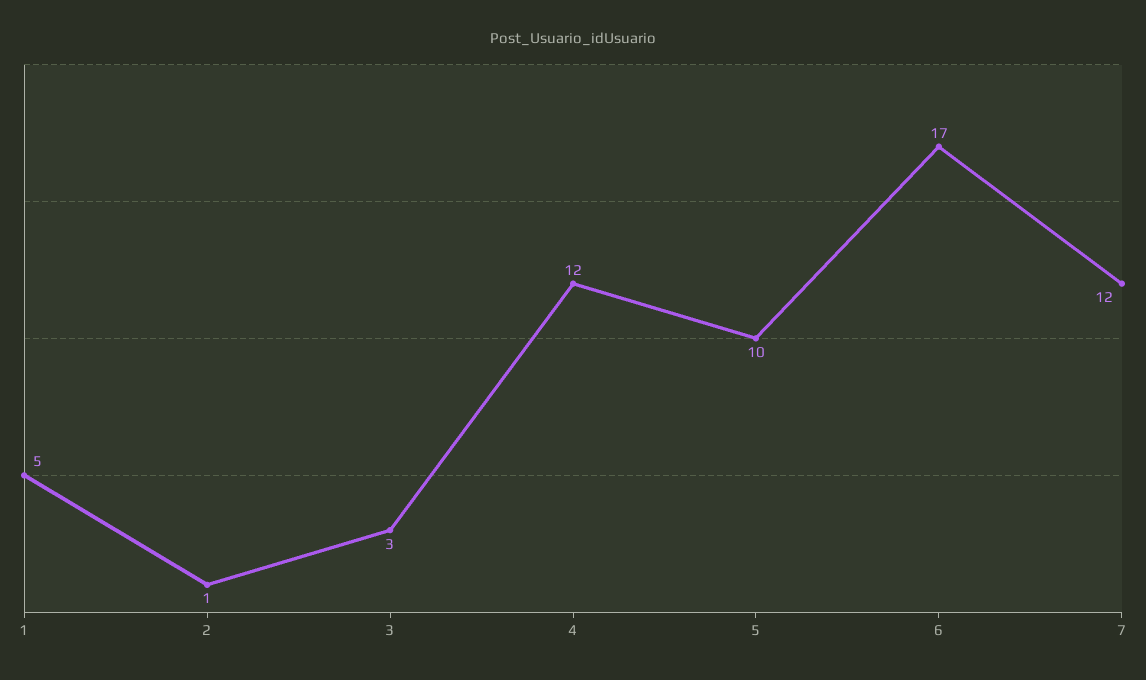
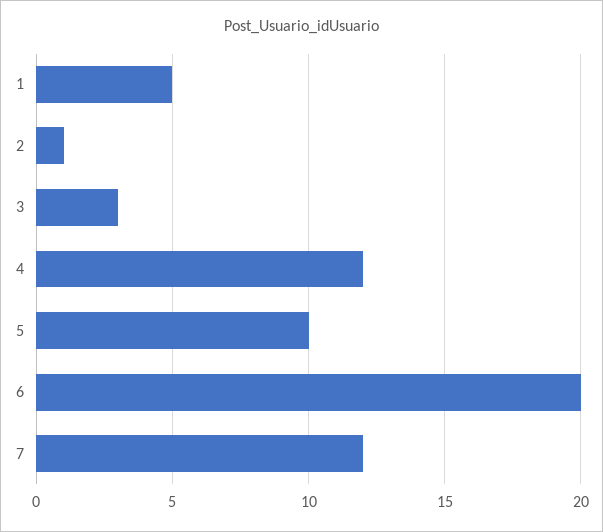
  {
    "1": 5,
    "2": 1,
    "3": 3,
    "4": 12,
    "5": 10,
-   "6": 17,
+   "6": 20,
    "7": 12
  }

